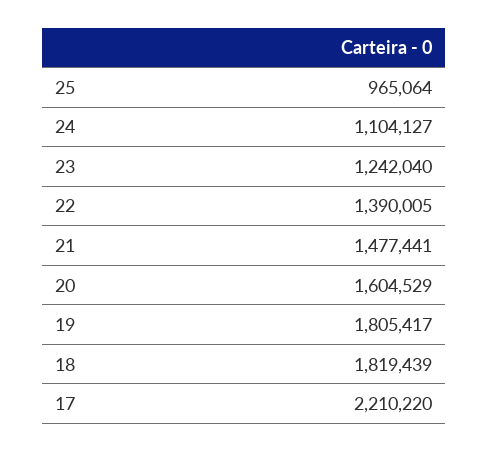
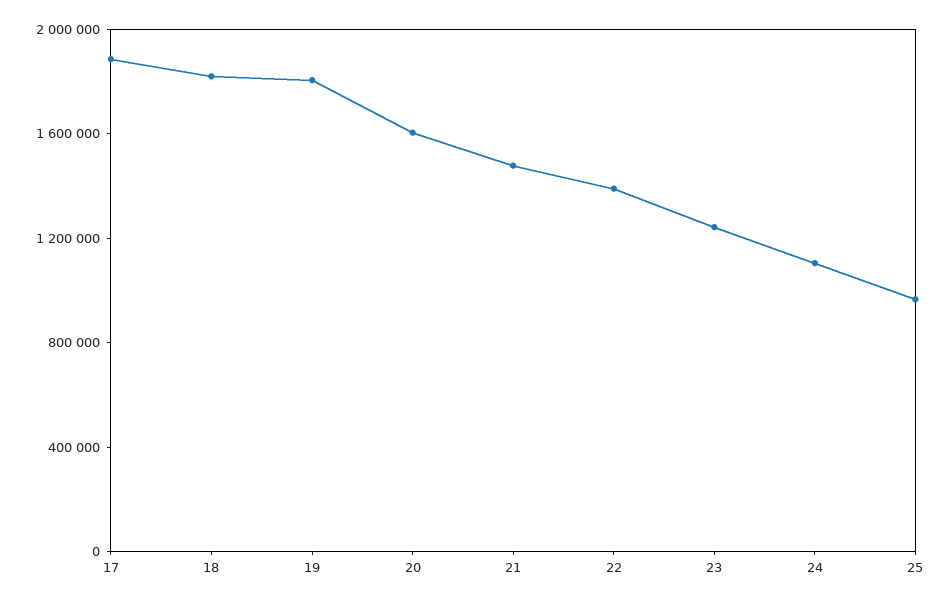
  {
    "25": 965064,
    "24": 1104127,
    "23": 1242040,
    "22": 1390005,
    "21": 1477441,
    "20": 1604529,
    "19": 1805417,
    "18": 1819439,
-   "17": 2210220
+   "17": 1900000
  }

